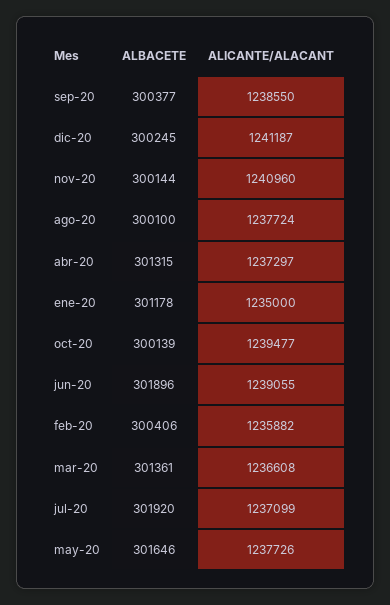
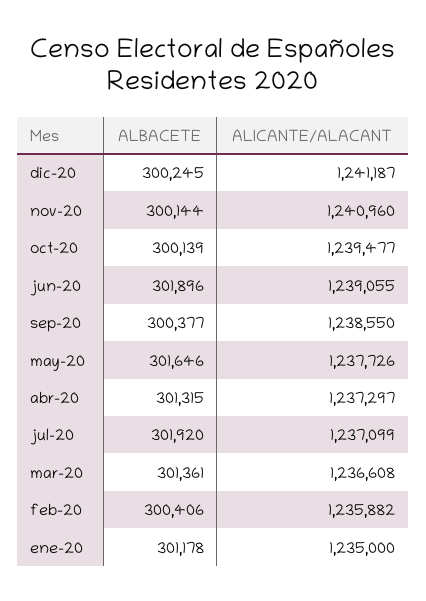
  {
    "ALBACETE": {
      "sep-20": 300377,
      "dic-20": 300245,
      "nov-20": 300144,
-     "ago-20": 300100,
      "abr-20": 301315,
      "ene-20": 301178,
      "oct-20": 300139,
      "jun-20": 301896,
      "feb-20": 300406,
      "mar-20": 301361,
      "jul-20": 301920,
      "may-20": 301646
    },
    "ALICANTE/ALACANT": {
      "sep-20": 1238550,
      "dic-20": 1241187,
      "nov-20": 1240960,
-     "ago-20": 1237724,
      "abr-20": 1237297,
      "ene-20": 1235000,
      "oct-20": 1239477,
      "jun-20": 1239055,
      "feb-20": 1235882,
      "mar-20": 1236608,
      "jul-20": 1237099,
      "may-20": 1237726
    }
  }

